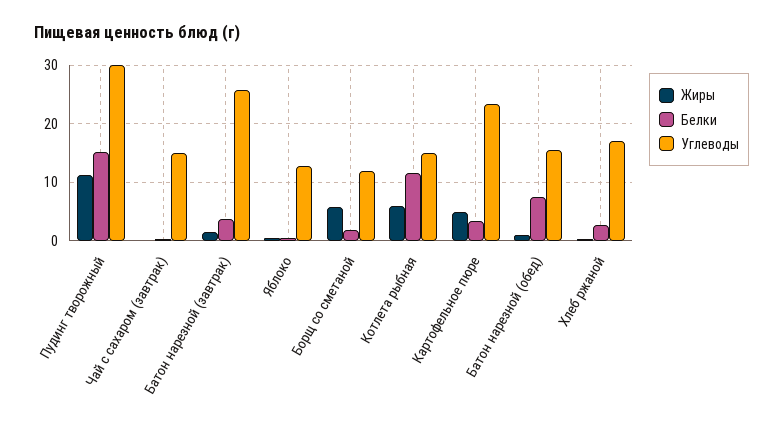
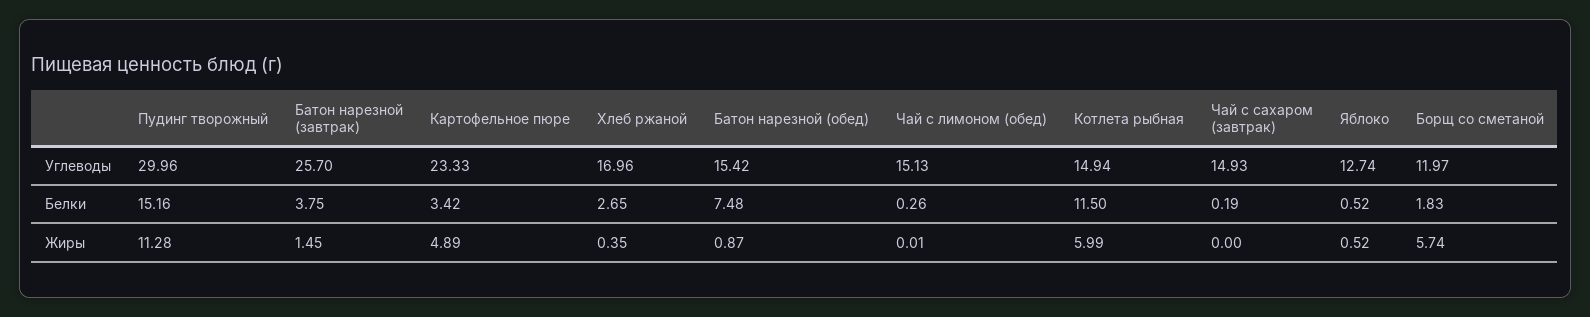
  {
    "Жиры": {
      "Пудинг творожный": 11.28,
      "Чай с сахаром (завтрак)": 0,
      "Батон нарезной (завтрак)": 1.45,
      "Яблоко": 0.52,
      "Борщ со сметаной": 5.74,
      "Котлета рыбная": 5.99,
      "Картофельное пюре": 4.89,
      "Батон нарезной (обед)": 0.87,
-     "Хлеб ржаной": 0.35
+     "Хлеб ржаной": 0.35,
+     "Чай с лимоном (обед)": 0.01
    },
    "Белки": {
      "Пудинг творожный": 15.16,
      "Чай с сахаром (завтрак)": 0.19,
      "Батон нарезной (завтрак)": 3.75,
      "Яблоко": 0.52,
      "Борщ со сметаной": 1.83,
      "Котлета рыбная": 11.5,
      "Картофельное пюре": 3.42,
      "Батон нарезной (обед)": 7.48,
-     "Хлеб ржаной": 2.65
+     "Хлеб ржаной": 2.65,
+     "Чай с лимоном (обед)": 0.26
    },
    "Углеводы": {
      "Пудинг творожный": 29.96,
      "Чай с сахаром (завтрак)": 14.93,
      "Батон нарезной (завтрак)": 25.7,
      "Яблоко": 12.74,
      "Борщ со сметаной": 11.97,
      "Котлета рыбная": 14.94,
      "Картофельное пюре": 23.33,
      "Батон нарезной (обед)": 15.42,
-     "Хлеб ржаной": 16.96
+     "Хлеб ржаной": 16.96,
+     "Чай с лимоном (обед)": 15.13
    }
  }

